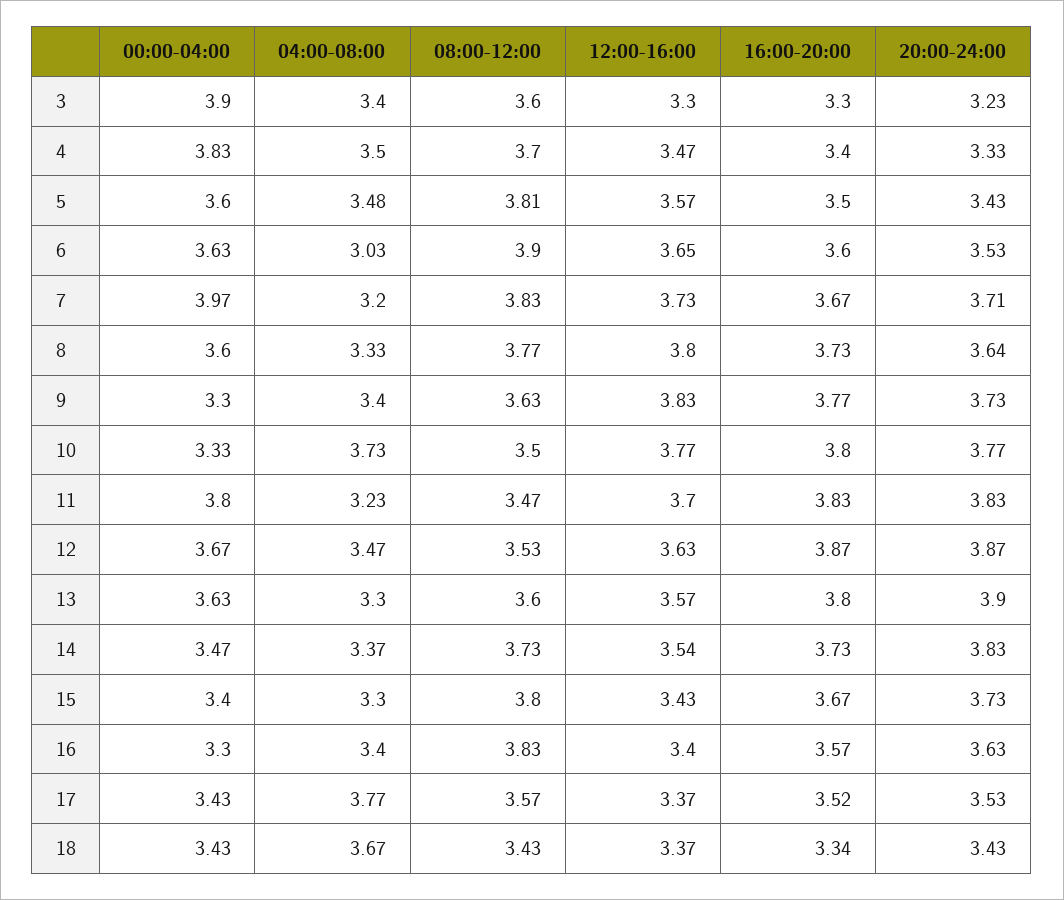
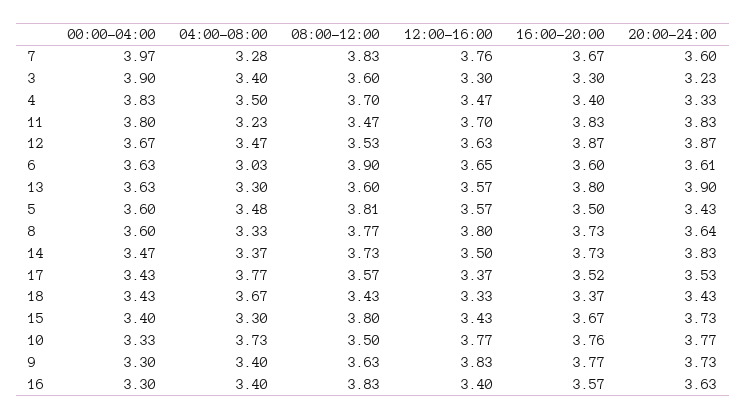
  {
    "00:00-04:00": {
      "3": 3.9,
      "4": 3.83,
      "5": 3.6,
      "6": 3.63,
      "7": 3.97,
      "8": 3.6,
      "9": 3.3,
      "10": 3.33,
      "11": 3.8,
      "12": 3.67,
      "13": 3.63,
      "14": 3.47,
      "15": 3.4,
      "16": 3.3,
      "17": 3.43,
      "18": 3.43
    },
    "04:00-08:00": {
      "3": 3.4,
      "4": 3.5,
      "5": 3.48,
      "6": 3.03,
-     "7": 3.2,
+     "7": 3.28,
      "8": 3.33,
      "9": 3.4,
      "10": 3.73,
      "11": 3.23,
      "12": 3.47,
      "13": 3.3,
      "14": 3.37,
      "15": 3.3,
      "16": 3.4,
      "17": 3.77,
      "18": 3.67
    },
    "08:00-12:00": {
      "3": 3.6,
      "4": 3.7,
      "5": 3.81,
      "6": 3.9,
      "7": 3.83,
      "8": 3.77,
      "9": 3.63,
      "10": 3.5,
      "11": 3.47,
      "12": 3.53,
      "13": 3.6,
      "14": 3.73,
      "15": 3.8,
      "16": 3.83,
      "17": 3.57,
      "18": 3.43
    },
    "12:00-16:00": {
      "3": 3.3,
      "4": 3.47,
      "5": 3.57,
      "6": 3.65,
-     "7": 3.73,
+     "7": 3.76,
      "8": 3.8,
      "9": 3.83,
      "10": 3.77,
      "11": 3.7,
      "12": 3.63,
      "13": 3.57,
-     "14": 3.54,
+     "14": 3.5,
      "15": 3.43,
      "16": 3.4,
      "17": 3.37,
-     "18": 3.37
+     "18": 3.33
    },
    "16:00-20:00": {
      "3": 3.3,
      "4": 3.4,
      "5": 3.5,
      "6": 3.6,
      "7": 3.67,
      "8": 3.73,
      "9": 3.77,
-     "10": 3.8,
+     "10": 3.76,
      "11": 3.83,
      "12": 3.87,
      "13": 3.8,
      "14": 3.73,
      "15": 3.67,
      "16": 3.57,
      "17": 3.52,
-     "18": 3.34
+     "18": 3.37
    },
    "20:00-24:00": {
      "3": 3.23,
      "4": 3.33,
      "5": 3.43,
-     "6": 3.53,
+     "6": 3.61,
-     "7": 3.71,
+     "7": 3.6,
      "8": 3.64,
      "9": 3.73,
      "10": 3.77,
      "11": 3.83,
      "12": 3.87,
      "13": 3.9,
      "14": 3.83,
      "15": 3.73,
      "16": 3.63,
      "17": 3.53,
      "18": 3.43
    }
  }

